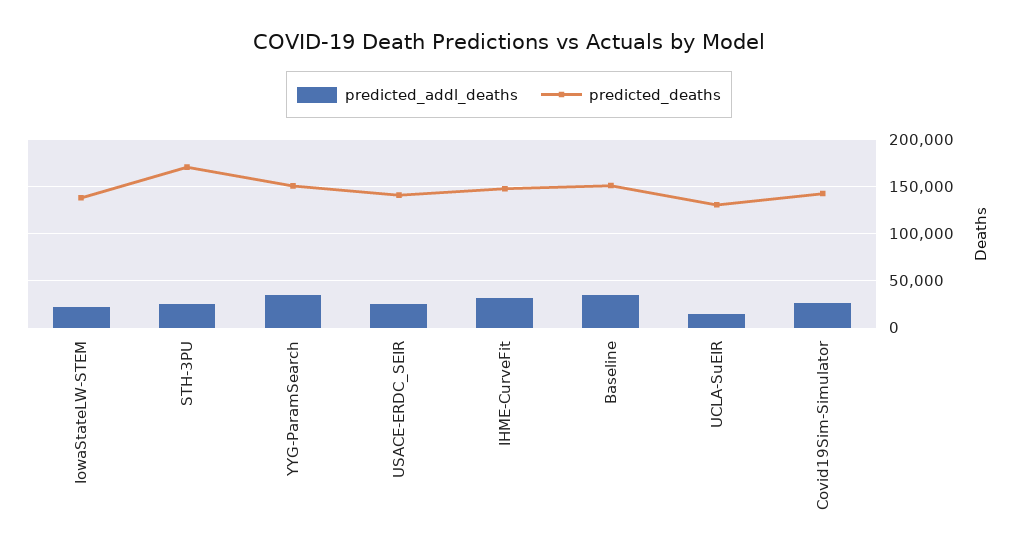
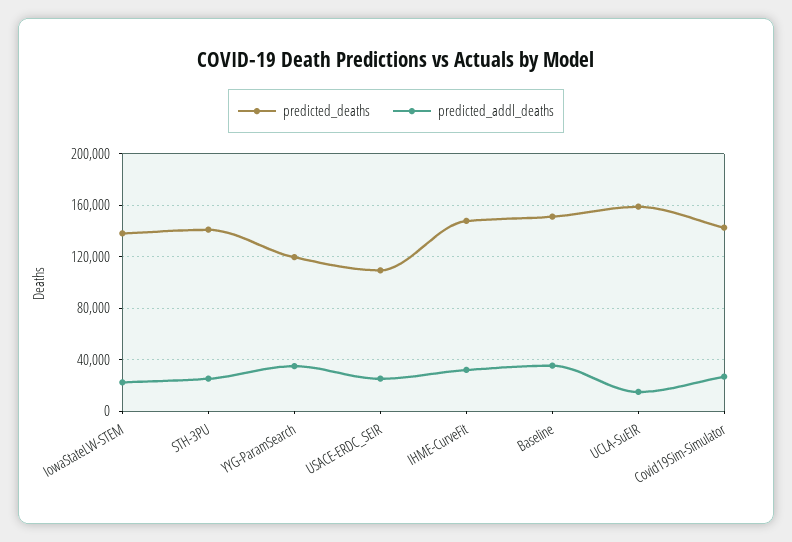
  {
    "predicted_addl_deaths": {
      "IowaStateLW-STEM": 20000,
      "STH-3PU": 25000,
      "YYG-ParamSearch": 35000,
      "USACE-ERDC_SEIR": 25000,
      "IHME-CurveFit": 30000,
      "Baseline": 35000,
      "UCLA-SuEIR": 15000,
      "Covid19Sim-Simulator": 25000
    },
    "predicted_deaths": {
      "IowaStateLW-STEM": 140000,
-     "STH-3PU": 170000,
+     "STH-3PU": 140000,
-     "YYG-ParamSearch": 150000,
+     "YYG-ParamSearch": 120000,
-     "USACE-ERDC_SEIR": 140000,
+     "USACE-ERDC_SEIR": 110000,
      "IHME-CurveFit": 150000,
      "Baseline": 150000,
-     "UCLA-SuEIR": 130000,
+     "UCLA-SuEIR": 160000,
      "Covid19Sim-Simulator": 145000
    }
  }

